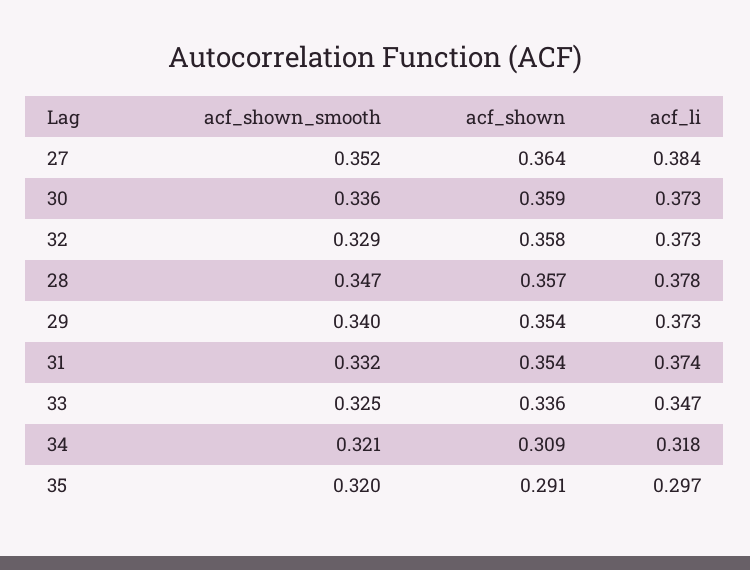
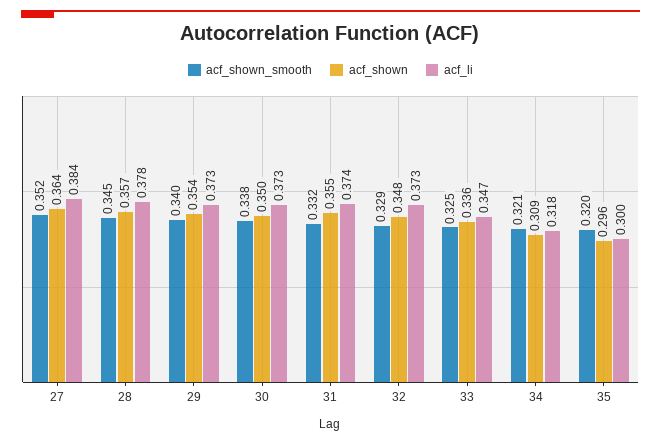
  {
    "acf_shown_smooth": {
      "27": 0.352,
-     "30": 0.336,
+     "30": 0.338,
      "32": 0.329,
-     "28": 0.347,
+     "28": 0.345,
      "29": 0.34,
      "31": 0.332,
      "33": 0.325,
      "34": 0.321,
      "35": 0.32
    },
    "acf_shown": {
      "27": 0.364,
-     "30": 0.359,
+     "30": 0.35,
-     "32": 0.358,
+     "32": 0.348,
      "28": 0.357,
      "29": 0.354,
-     "31": 0.354,
+     "31": 0.355,
      "33": 0.336,
      "34": 0.309,
-     "35": 0.291
+     "35": 0.296
    },
    "acf_li": {
      "27": 0.384,
      "30": 0.373,
      "32": 0.373,
      "28": 0.378,
      "29": 0.373,
      "31": 0.374,
      "33": 0.347,
      "34": 0.318,
-     "35": 0.297
+     "35": 0.3
    }
  }

